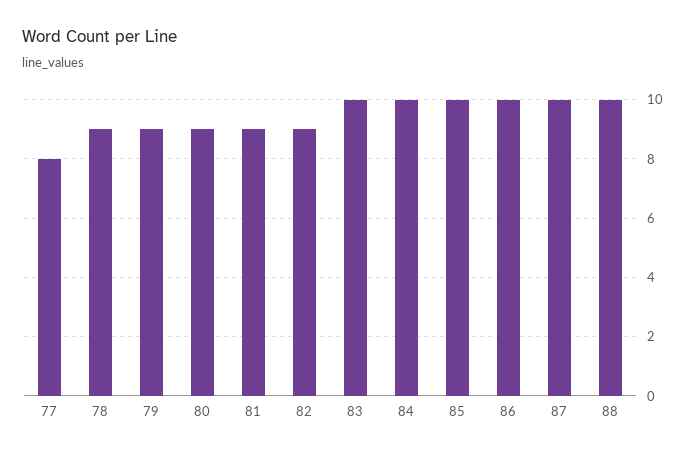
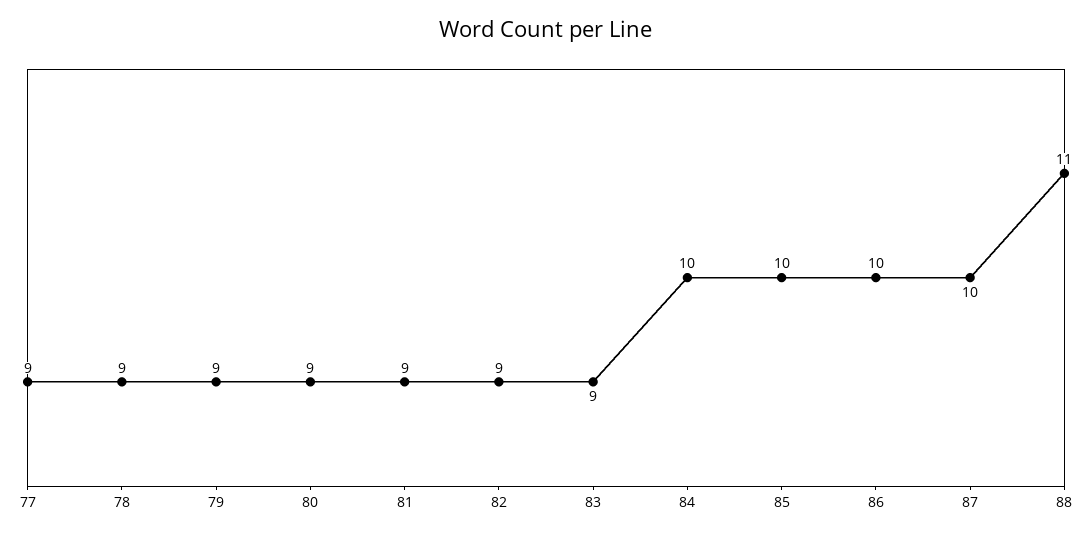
  {
-   "77": 8,
+   "77": 9,
    "78": 9,
    "79": 9,
    "80": 9,
    "81": 9,
    "82": 9,
-   "83": 10,
+   "83": 9,
    "84": 10,
    "85": 10,
    "86": 10,
    "87": 10,
-   "88": 10
+   "88": 11
  }

